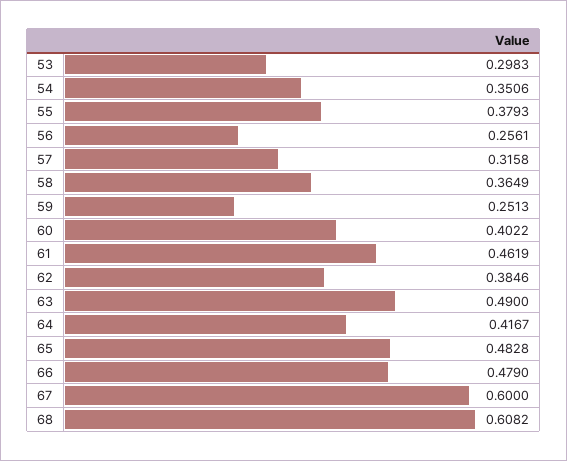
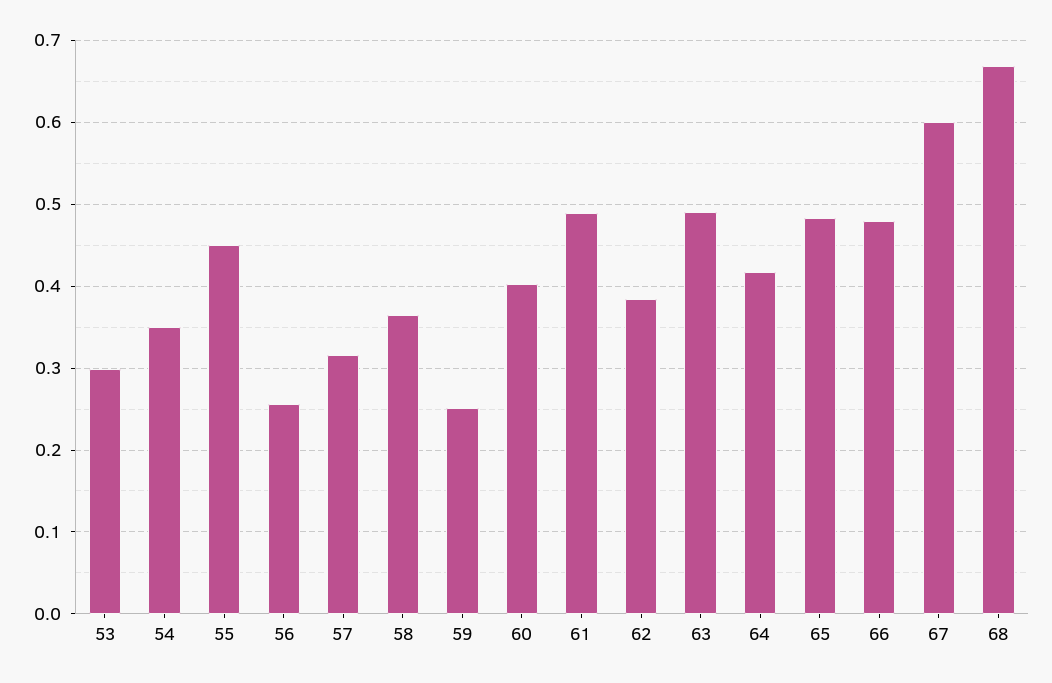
  {
    "53": 0.2983,
    "54": 0.3506,
-   "55": 0.3793,
+   "55": 0.45,
    "56": 0.2561,
    "57": 0.3158,
    "58": 0.3649,
    "59": 0.2513,
    "60": 0.4022,
-   "61": 0.4619,
+   "61": 0.49,
    "62": 0.3846,
    "63": 0.49,
    "64": 0.4167,
    "65": 0.4828,
    "66": 0.479,
    "67": 0.6,
-   "68": 0.6082
+   "68": 0.67
  }

